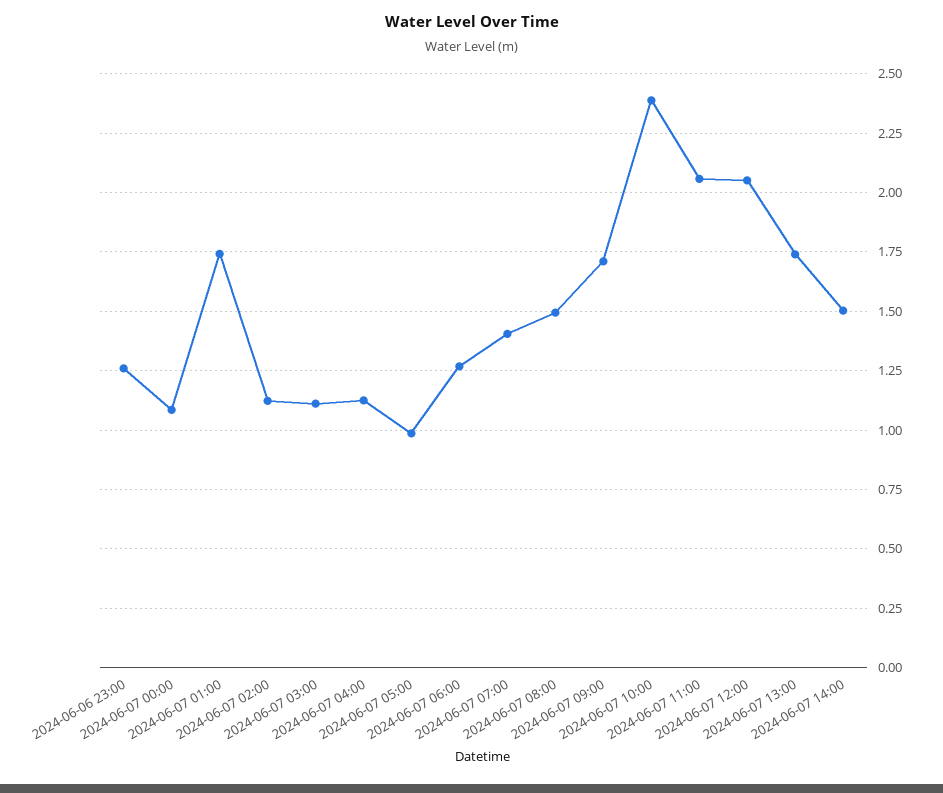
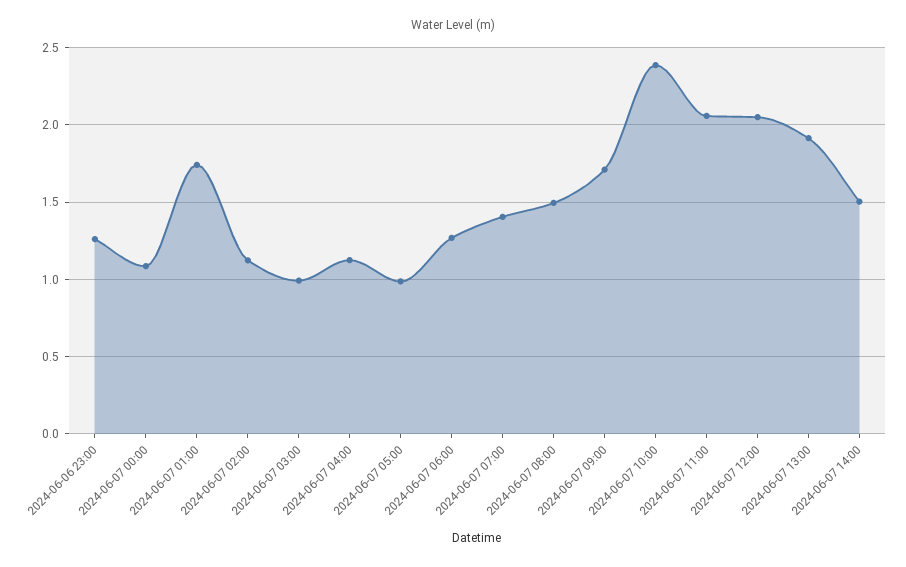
  {
    "2024-06-06 23:00": 1.25,
    "2024-06-07 00:00": 1.1,
    "2024-06-07 01:00": 1.75,
    "2024-06-07 02:00": 1.1,
-   "2024-06-07 03:00": 1.1,
+   "2024-06-07 03:00": 1,
    "2024-06-07 04:00": 1.15,
    "2024-06-07 05:00": 1,
    "2024-06-07 06:00": 1.25,
    "2024-06-07 07:00": 1.4,
    "2024-06-07 08:00": 1.5,
    "2024-06-07 09:00": 1.7,
    "2024-06-07 10:00": 2.4,
    "2024-06-07 11:00": 2.05,
    "2024-06-07 12:00": 2.05,
-   "2024-06-07 13:00": 1.75,
+   "2024-06-07 13:00": 1.9,
    "2024-06-07 14:00": 1.5
  }

